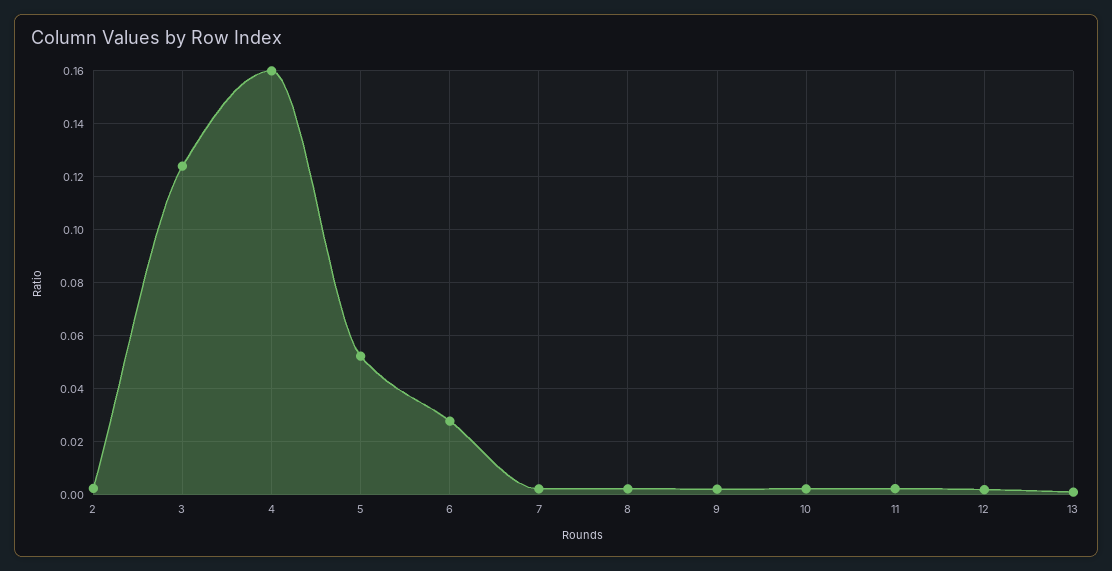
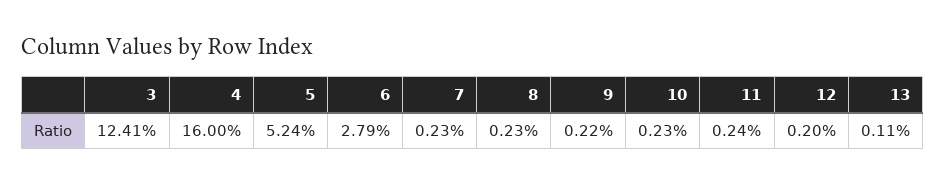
  {
-   "2": 0.0025,
    "3": 0.1241,
    "4": 0.16,
    "5": 0.0524,
    "6": 0.0279,
    "7": 0.0023,
    "8": 0.0023,
    "9": 0.0022,
    "10": 0.0023,
    "11": 0.0024,
    "12": 0.002,
    "13": 0.0011
  }

